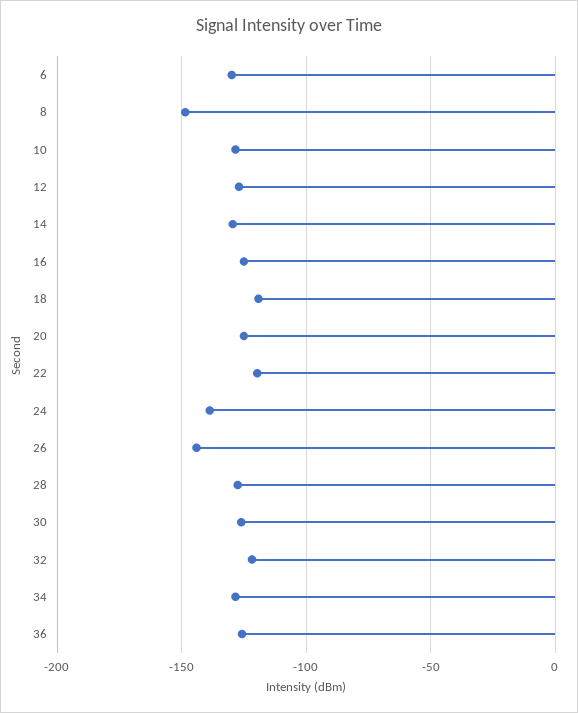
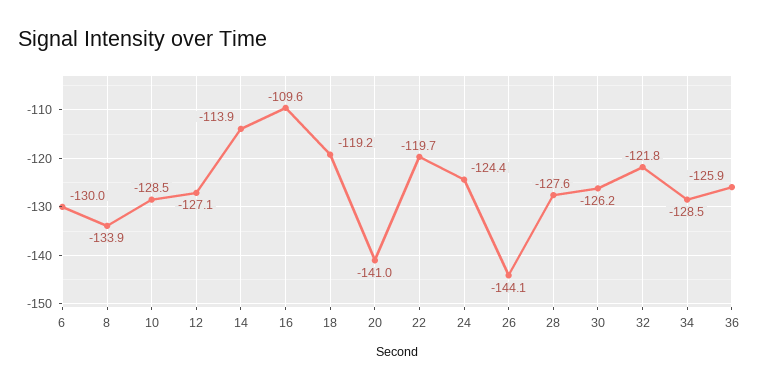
  {
    "6": -130,
-   "8": -150,
+   "8": -133.9,
    "10": -128.5,
    "12": -127.1,
-   "14": -130,
+   "14": -113.9,
-   "16": -125,
+   "16": -109.6,
    "18": -119.2,
-   "20": -125,
+   "20": -141,
    "22": -119.7,
-   "24": -140,
+   "24": -124.4,
    "26": -144.1,
    "28": -127.6,
    "30": -126.2,
    "32": -121.8,
    "34": -128.5,
    "36": -125.9
  }

